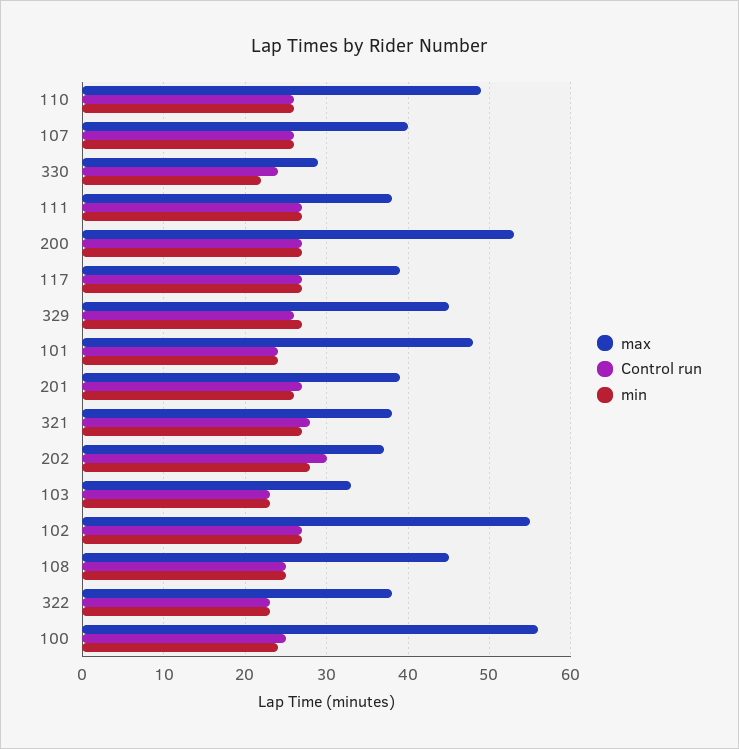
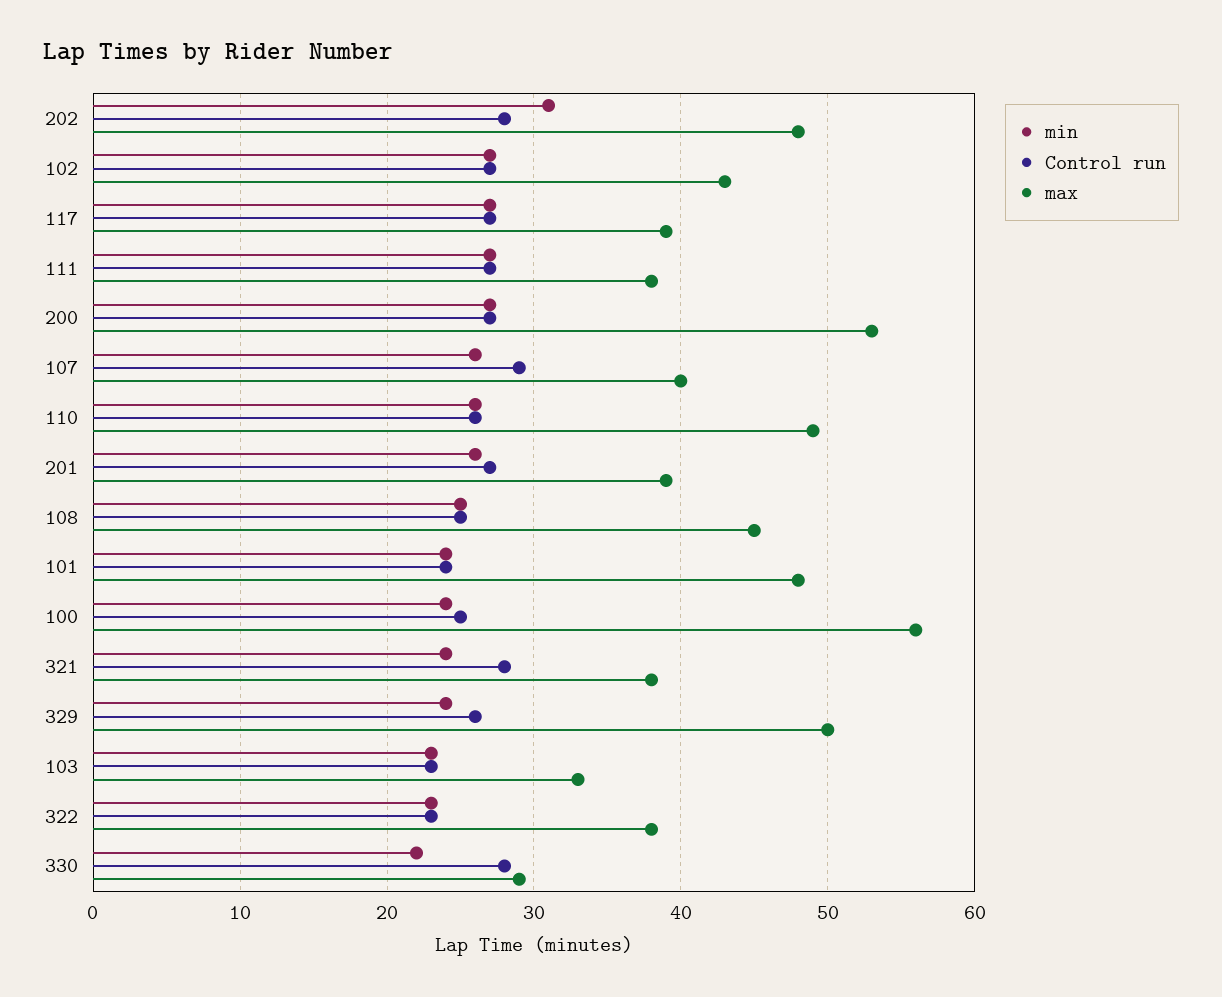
  {
    "max": {
      "110": 49,
      "107": 40,
      "330": 29,
      "111": 38,
      "200": 53,
      "117": 39,
-     "329": 45,
+     "329": 50,
      "101": 48,
      "201": 39,
      "321": 38,
-     "202": 37,
+     "202": 48,
      "103": 33,
-     "102": 55,
+     "102": 43,
      "108": 45,
      "322": 38,
      "100": 56
    },
    "Control run": {
      "110": 26,
-     "107": 26,
+     "107": 29,
-     "330": 24,
+     "330": 28,
      "111": 27,
      "200": 27,
      "117": 27,
      "329": 26,
      "101": 24,
      "201": 27,
      "321": 28,
-     "202": 30,
+     "202": 28,
      "103": 23,
      "102": 27,
      "108": 25,
      "322": 23,
      "100": 25
    },
    "min": {
      "110": 26,
      "107": 26,
      "330": 22,
      "111": 27,
      "200": 27,
      "117": 27,
-     "329": 27,
+     "329": 24,
      "101": 24,
      "201": 26,
-     "321": 27,
+     "321": 24,
-     "202": 28,
+     "202": 31,
      "103": 23,
      "102": 27,
      "108": 25,
      "322": 23,
      "100": 24
    }
  }

